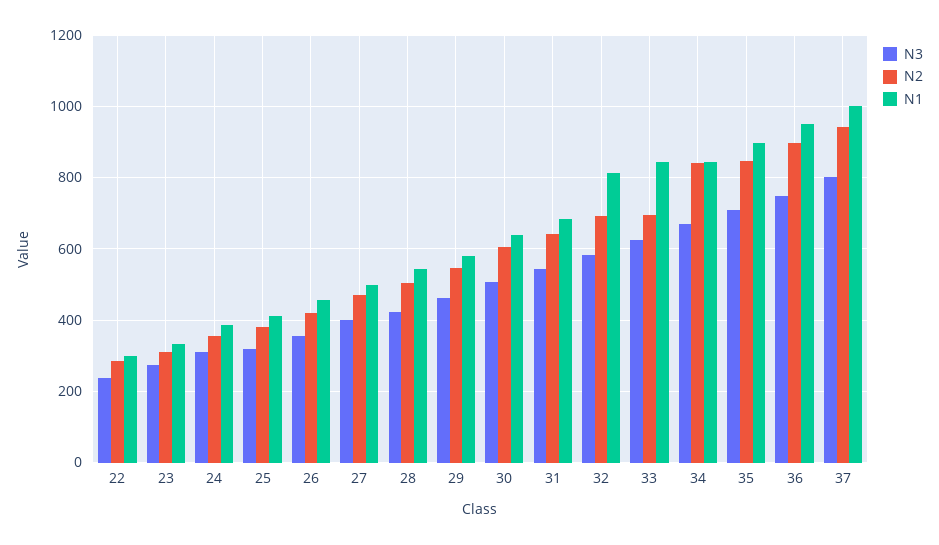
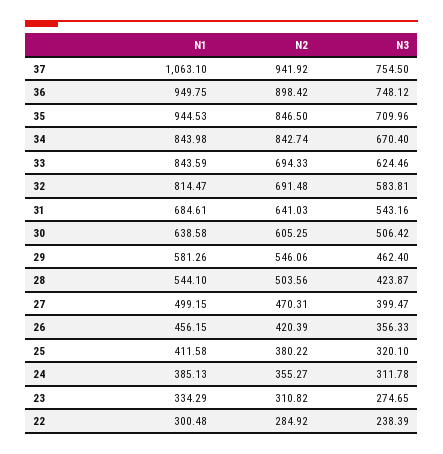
  {
    "N3": {
      "22": 238.39,
      "23": 274.65,
      "24": 311.78,
      "25": 320.1,
      "26": 356.33,
      "27": 399.47,
      "28": 423.87,
      "29": 462.4,
      "30": 506.42,
      "31": 543.16,
      "32": 583.81,
      "33": 624.46,
      "34": 670.4,
      "35": 709.96,
      "36": 748.12,
-     "37": 800
+     "37": 754.5
    },
    "N2": {
      "22": 284.92,
      "23": 310.82,
      "24": 355.27,
      "25": 380.22,
      "26": 420.39,
      "27": 470.31,
      "28": 503.56,
      "29": 546.06,
      "30": 605.25,
      "31": 641.03,
      "32": 691.48,
      "33": 694.33,
      "34": 842.74,
      "35": 846.5,
      "36": 898.42,
      "37": 941.92
    },
    "N1": {
      "22": 300.48,
      "23": 334.29,
      "24": 385.13,
      "25": 411.58,
      "26": 456.15,
      "27": 499.15,
      "28": 544.1,
      "29": 581.26,
      "30": 638.58,
      "31": 684.61,
      "32": 814.47,
      "33": 843.59,
      "34": 843.98,
-     "35": 900,
+     "35": 944.53,
      "36": 949.75,
-     "37": 1000
+     "37": 1063.1
    }
  }

